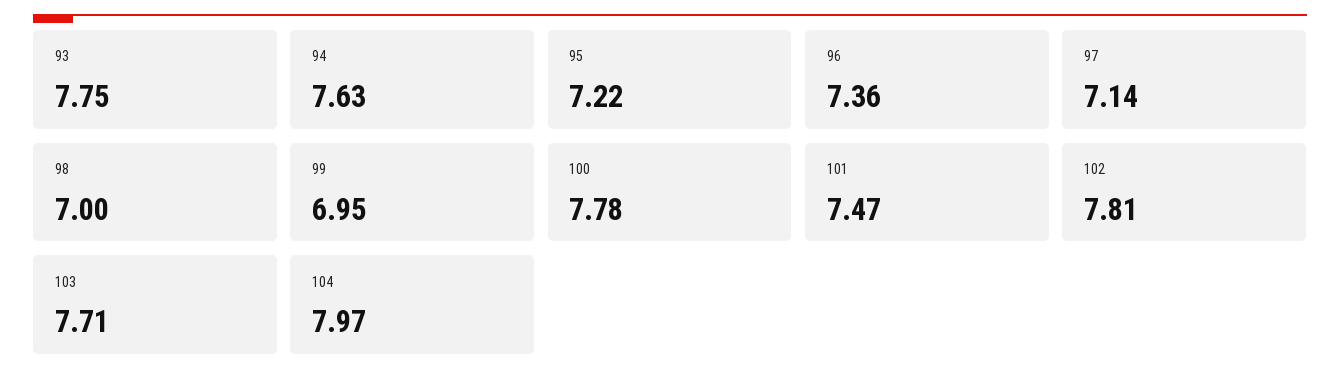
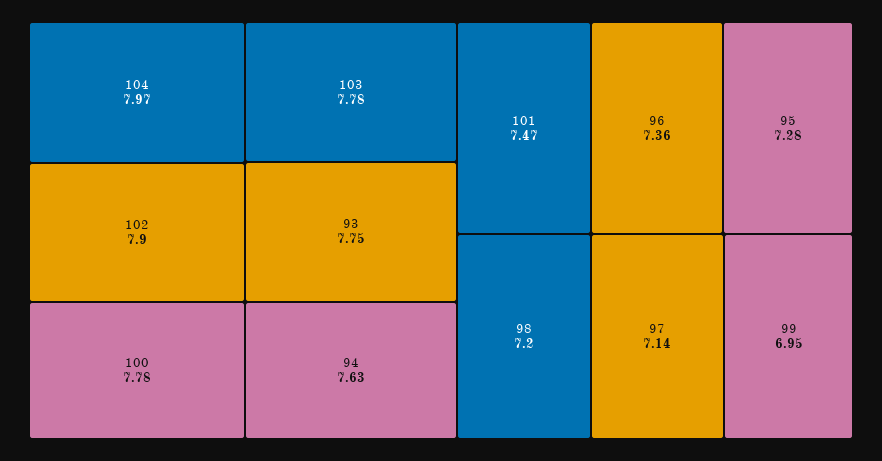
  {
    "93": 7.75,
    "94": 7.63,
-   "95": 7.22,
+   "95": 7.28,
    "96": 7.36,
    "97": 7.14,
-   "98": 7,
+   "98": 7.2,
    "99": 6.95,
    "100": 7.78,
    "101": 7.47,
-   "102": 7.81,
+   "102": 7.9,
-   "103": 7.71,
+   "103": 7.78,
    "104": 7.97
  }

